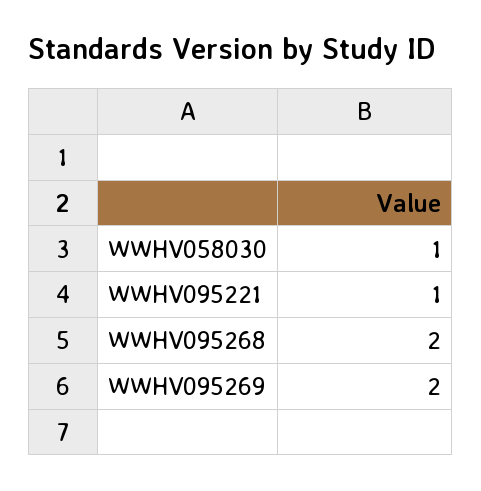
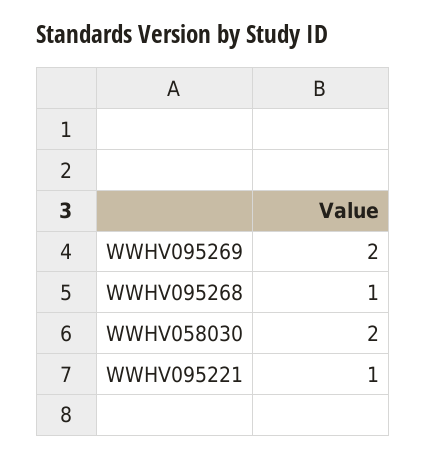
  {
-   "WWHV058030": 1,
+   "WWHV058030": 2,
    "WWHV095221": 1,
-   "WWHV095268": 2,
+   "WWHV095268": 1,
    "WWHV095269": 2
  }

